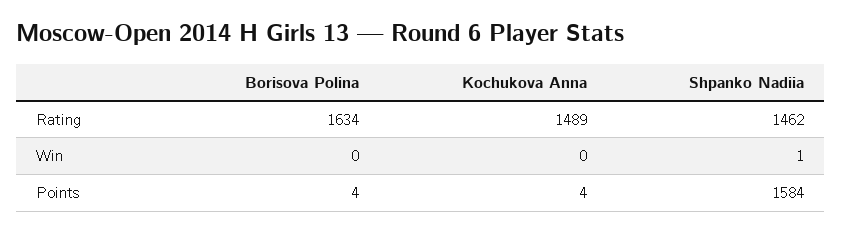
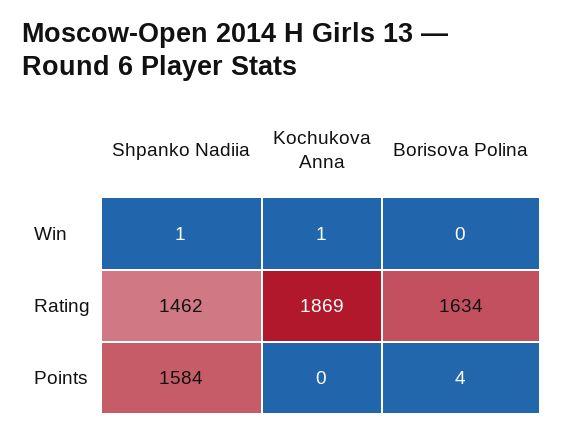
  {
    "Borisova Polina": {
      "Rating": 1634,
      "Win": 0,
      "Points": 4
    },
    "Kochukova Anna": {
-     "Rating": 1489,
+     "Rating": 1869,
-     "Win": 0,
+     "Win": 1,
-     "Points": 4
+     "Points": 0
    },
    "Shpanko Nadiia": {
      "Rating": 1462,
      "Win": 1,
      "Points": 1584
    }
  }

